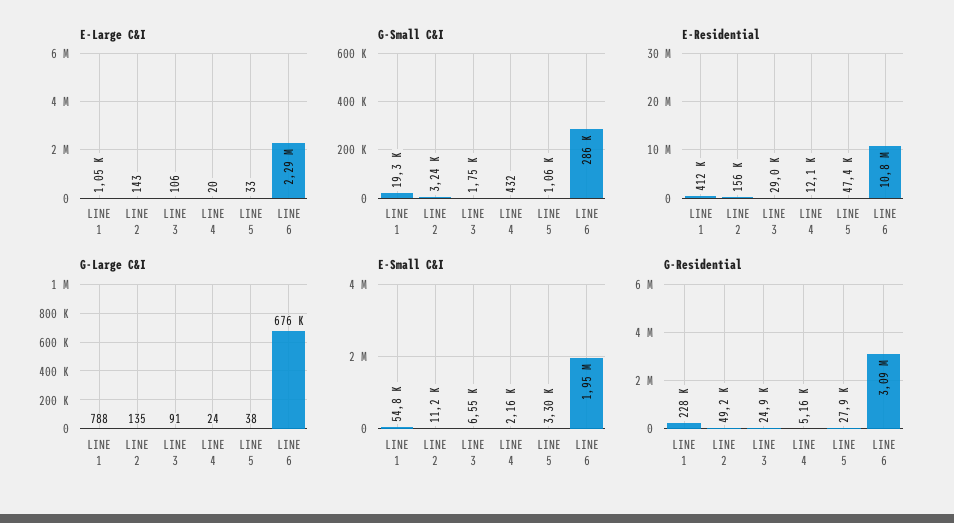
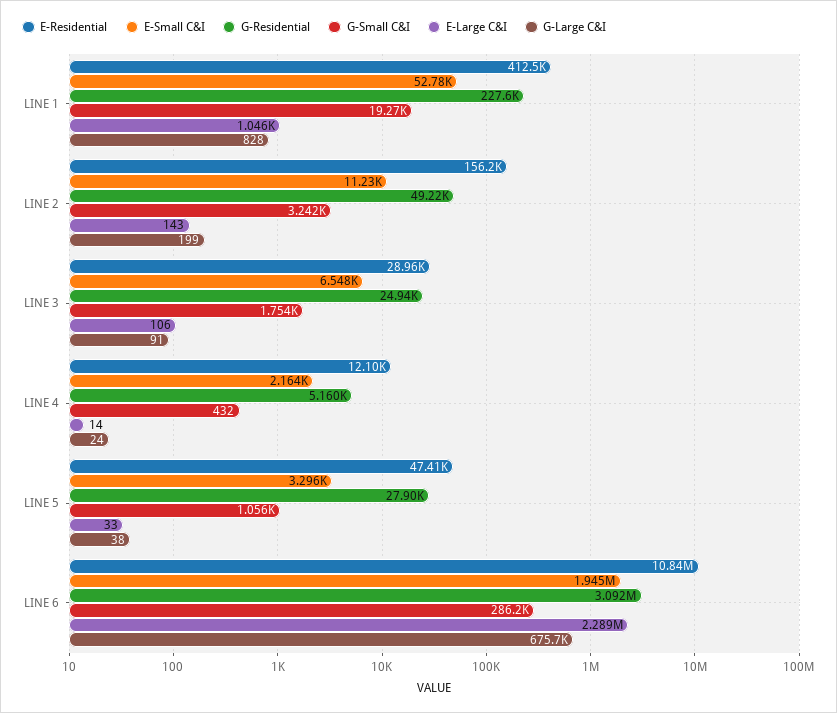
  {
    "E-Large C&I": {
      "LINE 1": 1046,
      "LINE 2": 143,
      "LINE 3": 106,
-     "LINE 4": 20,
+     "LINE 4": 14,
      "LINE 5": 33,
      "LINE 6": 2289000
    },
    "G-Small C&I": {
      "LINE 1": 19270,
      "LINE 2": 3242,
      "LINE 3": 1754,
      "LINE 4": 432,
      "LINE 5": 1056,
      "LINE 6": 286200
    },
    "E-Residential": {
      "LINE 1": 412500,
      "LINE 2": 156200,
      "LINE 3": 28960,
      "LINE 4": 12100,
      "LINE 5": 47410,
      "LINE 6": 10840000
    },
    "G-Large C&I": {
-     "LINE 1": 788,
+     "LINE 1": 828,
-     "LINE 2": 135,
+     "LINE 2": 199,
      "LINE 3": 91,
      "LINE 4": 24,
      "LINE 5": 38,
      "LINE 6": 675700
    },
    "E-Small C&I": {
-     "LINE 1": 54800,
+     "LINE 1": 52780,
      "LINE 2": 11230,
      "LINE 3": 6548,
      "LINE 4": 2164,
      "LINE 5": 3296,
      "LINE 6": 1945000
    },
    "G-Residential": {
      "LINE 1": 227600,
      "LINE 2": 49220,
      "LINE 3": 24940,
      "LINE 4": 5160,
      "LINE 5": 27900,
      "LINE 6": 3092000
    }
  }

